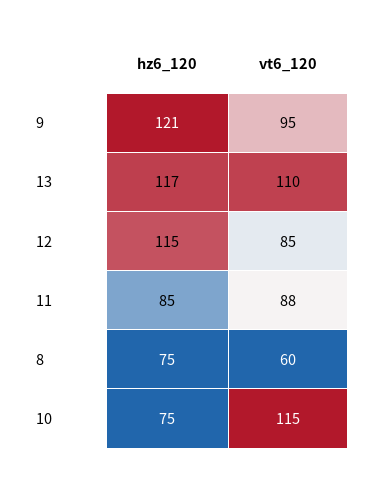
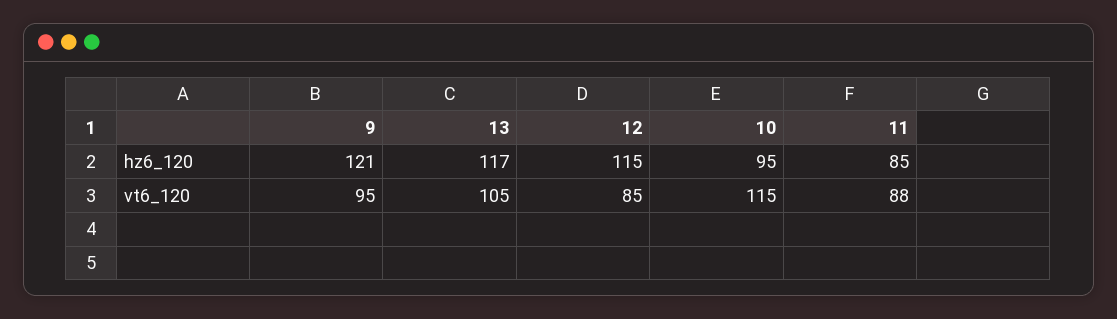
  {
    "hz6_120": {
      "9": 121,
      "13": 117,
      "12": 115,
      "11": 85,
-     "8": 75,
-     "10": 75
+     "10": 95
    },
    "vt6_120": {
      "9": 95,
-     "13": 110,
+     "13": 105,
      "12": 85,
      "11": 88,
-     "8": 60,
      "10": 115
    }
  }

